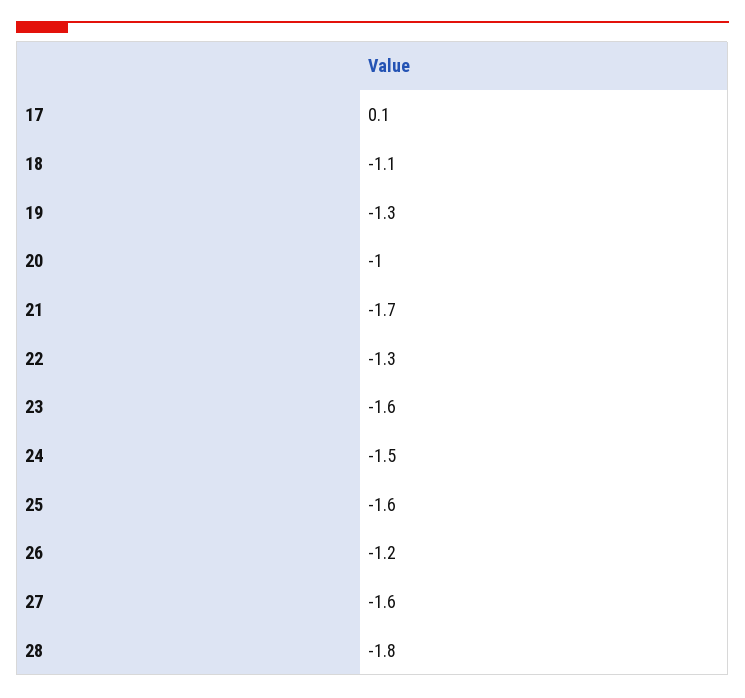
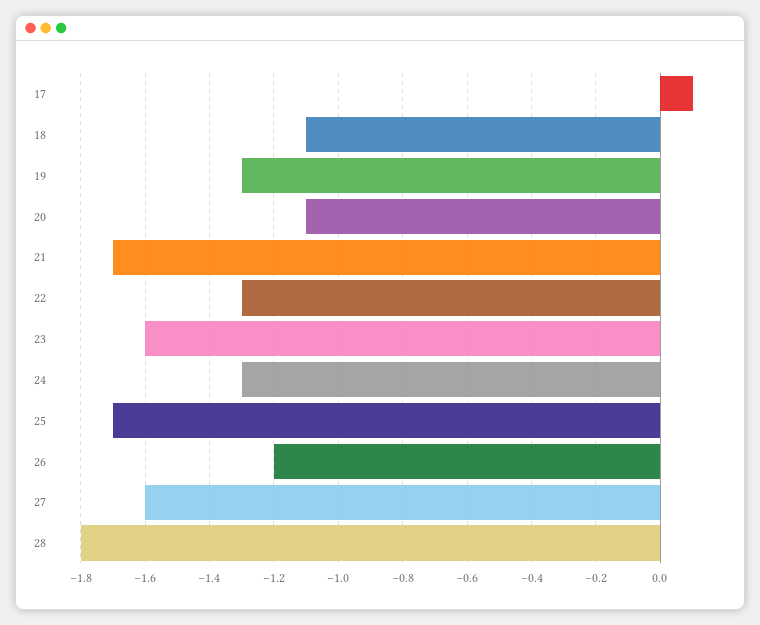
  {
    "17": 0.1,
    "18": -1.1,
    "19": -1.3,
-   "20": -1,
+   "20": -1.1,
    "21": -1.7,
    "22": -1.3,
    "23": -1.6,
-   "24": -1.5,
+   "24": -1.3,
-   "25": -1.6,
+   "25": -1.7,
    "26": -1.2,
    "27": -1.6,
    "28": -1.8
  }

